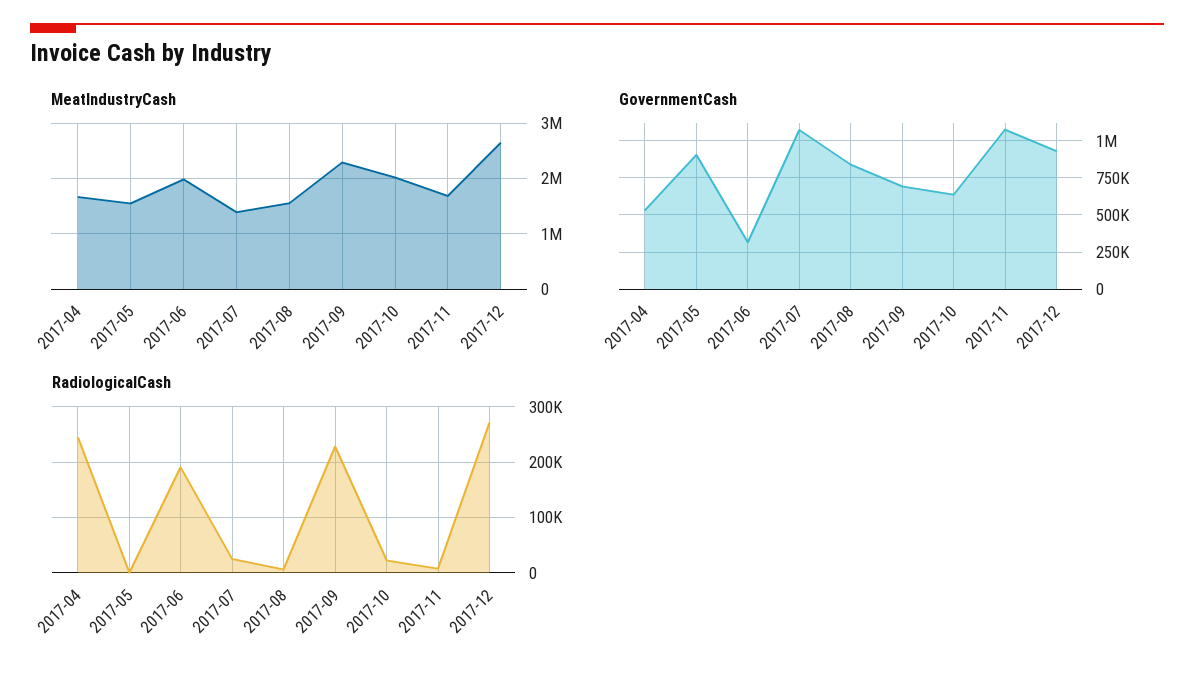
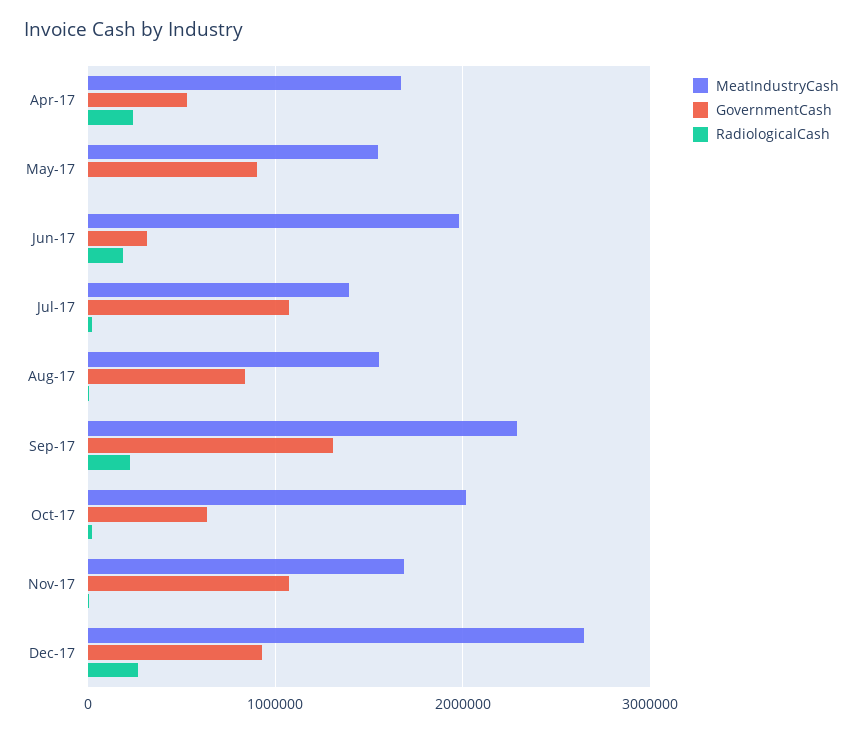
  {
    "MeatIndustryCash": {
      "2017-04": 1700000,
      "2017-05": 1600000,
      "2017-06": 2000000,
      "2017-07": 1400000,
      "2017-08": 1600000,
      "2017-09": 2300000,
      "2017-10": 2000000,
      "2017-11": 1700000,
      "2017-12": 2600000
    },
    "GovernmentCash": {
      "2017-04": 550000,
      "2017-05": 900000,
      "2017-06": 300000,
      "2017-07": 1050000,
      "2017-08": 850000,
-     "2017-09": 700000,
+     "2017-09": 1300000,
      "2017-10": 650000,
      "2017-11": 1100000,
      "2017-12": 950000
    },
    "RadiologicalCash": {
      "2017-04": 240000,
      "2017-05": 0,
      "2017-06": 200000,
      "2017-07": 20000,
      "2017-08": 0,
      "2017-09": 220000,
      "2017-10": 20000,
      "2017-11": 0,
      "2017-12": 280000
    }
  }

